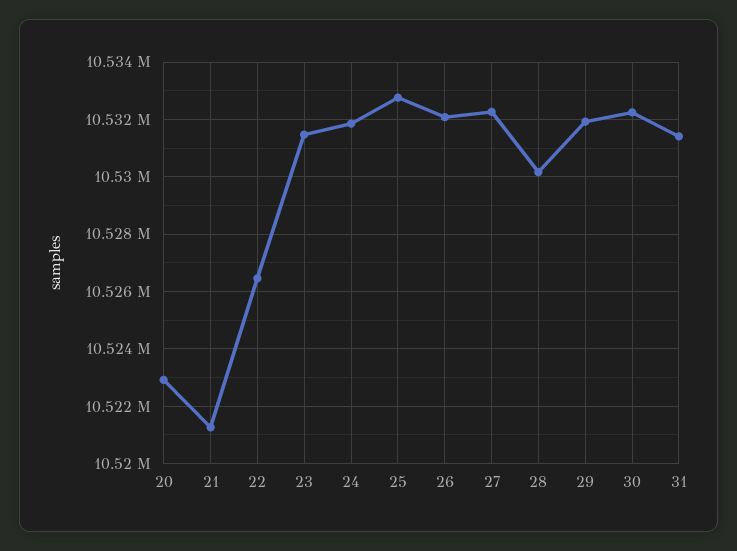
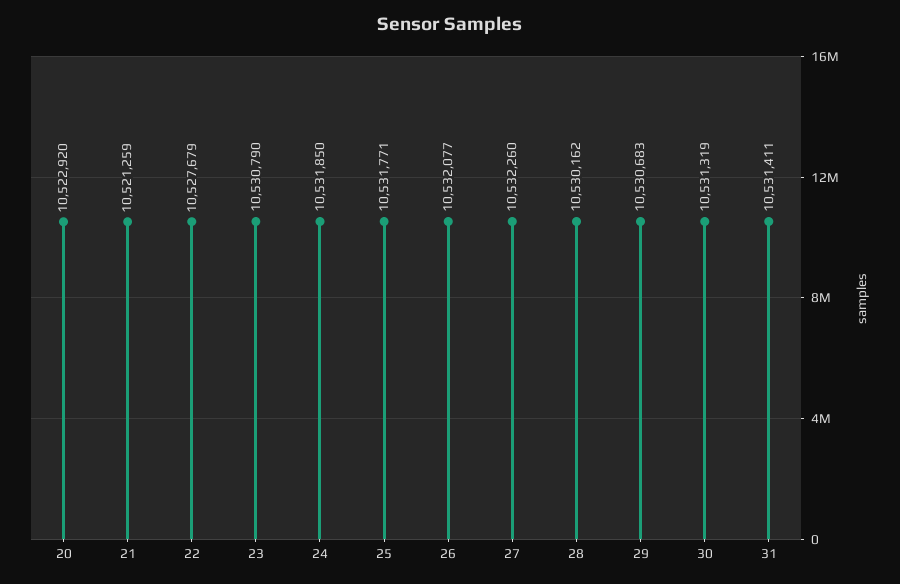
  {
    "20": 10522920,
    "21": 10521259,
-   "22": 10526500,
+   "22": 10527679,
-   "23": 10531500,
+   "23": 10530790,
    "24": 10531850,
-   "25": 10532750,
+   "25": 10531771,
    "26": 10532077,
    "27": 10532260,
    "28": 10530162,
-   "29": 10532000,
+   "29": 10530683,
-   "30": 10532250,
+   "30": 10531319,
    "31": 10531411
  }

